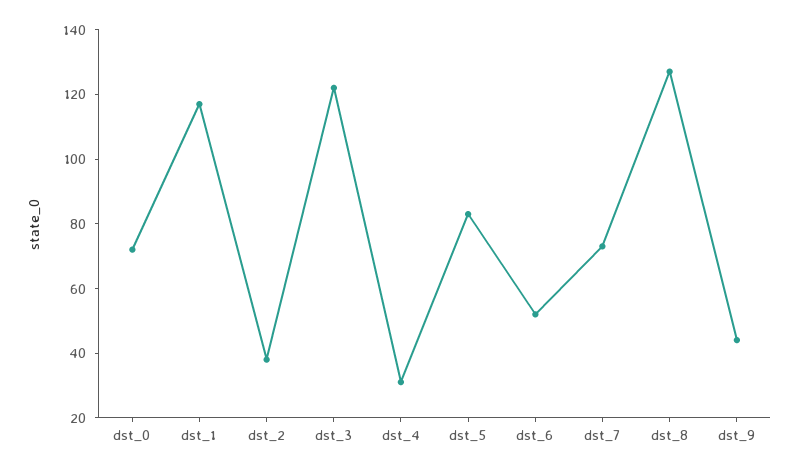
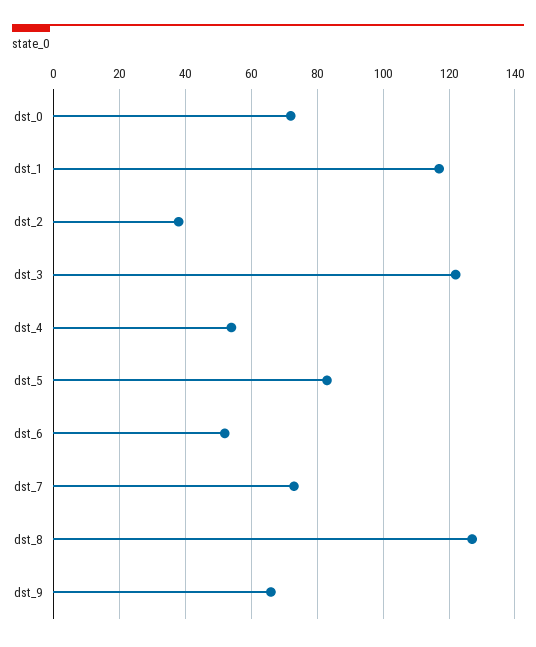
  {
    "dst_0": 70,
    "dst_1": 115,
    "dst_2": 40,
    "dst_3": 120,
-   "dst_4": 30,
+   "dst_4": 55,
    "dst_5": 85,
    "dst_6": 50,
    "dst_7": 75,
    "dst_8": 125,
-   "dst_9": 45
+   "dst_9": 65
  }

